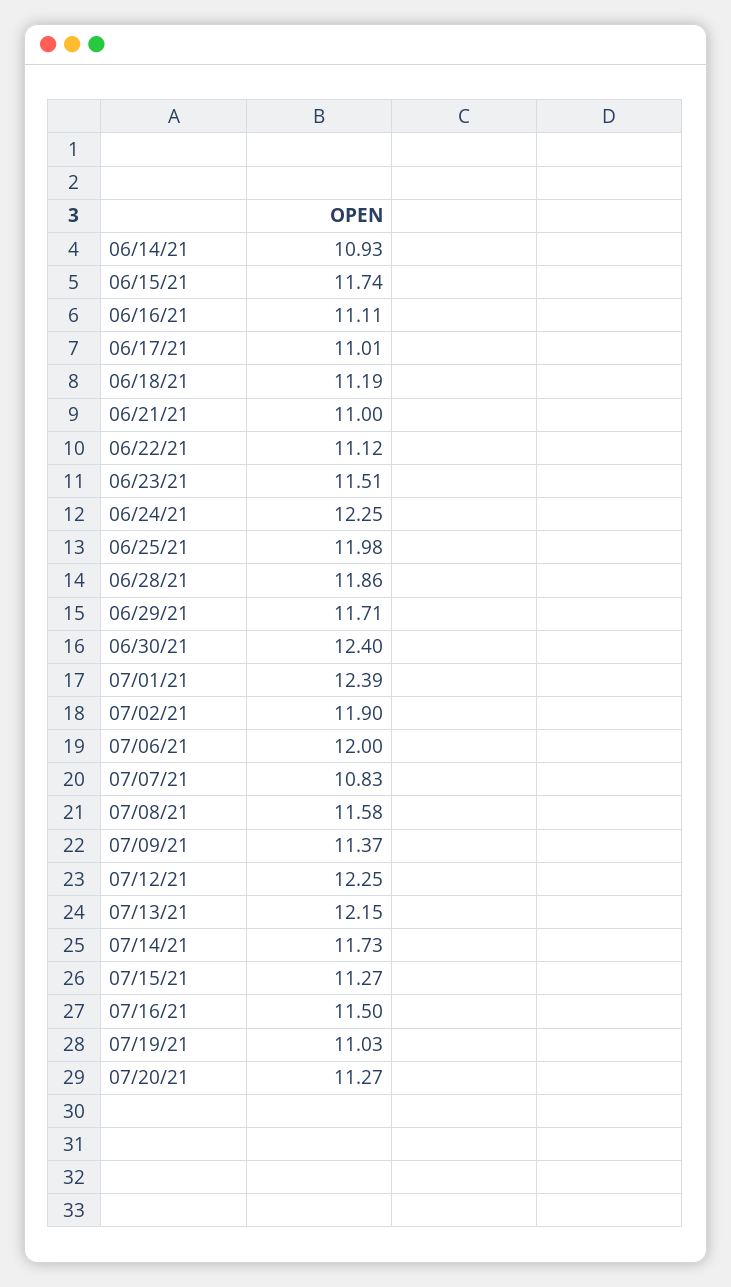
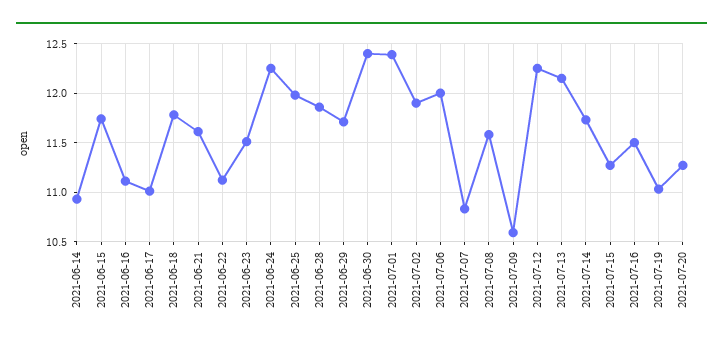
  {
    "06/14/21": 10.93,
    "06/15/21": 11.74,
    "06/16/21": 11.11,
    "06/17/21": 11.01,
-   "06/18/21": 11.19,
+   "06/18/21": 11.8,
-   "06/21/21": 11,
+   "06/21/21": 11.6,
    "06/22/21": 11.12,
    "06/23/21": 11.51,
    "06/24/21": 12.25,
    "06/25/21": 11.98,
    "06/28/21": 11.86,
    "06/29/21": 11.71,
    "06/30/21": 12.4,
    "07/01/21": 12.39,
    "07/02/21": 11.9,
    "07/06/21": 12,
    "07/07/21": 10.83,
    "07/08/21": 11.58,
-   "07/09/21": 11.37,
+   "07/09/21": 10.6,
    "07/12/21": 12.25,
    "07/13/21": 12.15,
    "07/14/21": 11.73,
    "07/15/21": 11.27,
    "07/16/21": 11.5,
    "07/19/21": 11.03,
    "07/20/21": 11.27
  }

